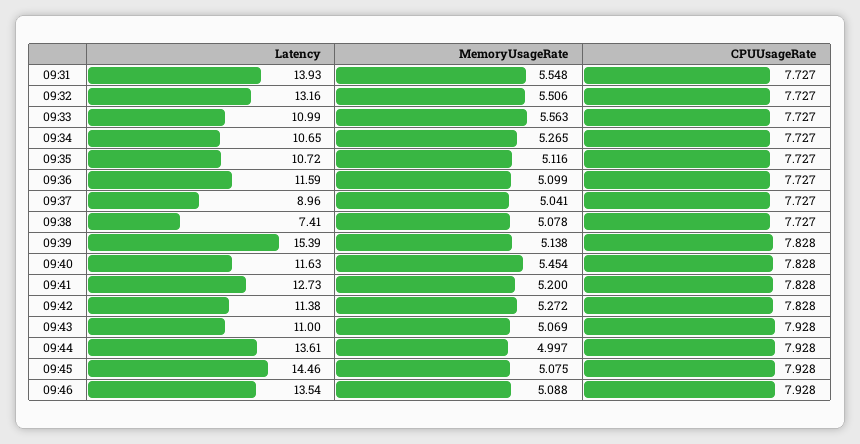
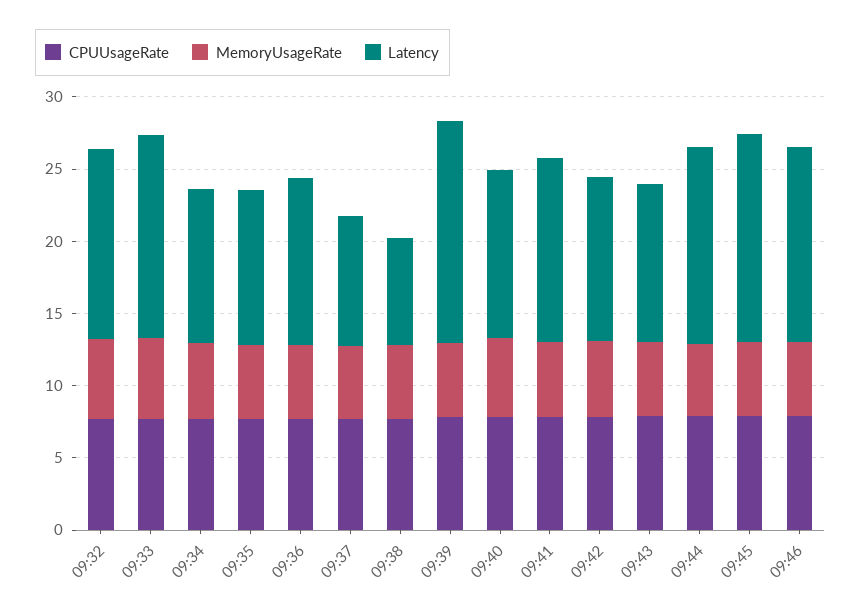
  {
    "Latency": {
-     "09:31": 13.93,
      "09:32": 13.16,
-     "09:33": 10.99,
+     "09:33": 14,
      "09:34": 10.65,
      "09:35": 10.72,
      "09:36": 11.59,
      "09:37": 8.96,
      "09:38": 7.41,
      "09:39": 15.39,
      "09:40": 11.63,
      "09:41": 12.73,
      "09:42": 11.38,
      "09:43": 11,
      "09:44": 13.61,
      "09:45": 14.46,
      "09:46": 13.54
    },
    "MemoryUsageRate": {
-     "09:31": 5.548,
      "09:32": 5.506,
      "09:33": 5.563,
      "09:34": 5.265,
      "09:35": 5.116,
      "09:36": 5.099,
      "09:37": 5.041,
      "09:38": 5.078,
      "09:39": 5.138,
      "09:40": 5.454,
      "09:41": 5.2,
      "09:42": 5.272,
      "09:43": 5.069,
      "09:44": 4.997,
      "09:45": 5.075,
      "09:46": 5.088
    },
    "CPUUsageRate": {
-     "09:31": 7.727,
      "09:32": 7.727,
      "09:33": 7.727,
      "09:34": 7.727,
      "09:35": 7.727,
      "09:36": 7.727,
      "09:37": 7.727,
      "09:38": 7.727,
      "09:39": 7.828,
      "09:40": 7.828,
      "09:41": 7.828,
      "09:42": 7.828,
      "09:43": 7.928,
      "09:44": 7.928,
      "09:45": 7.928,
      "09:46": 7.928
    }
  }

